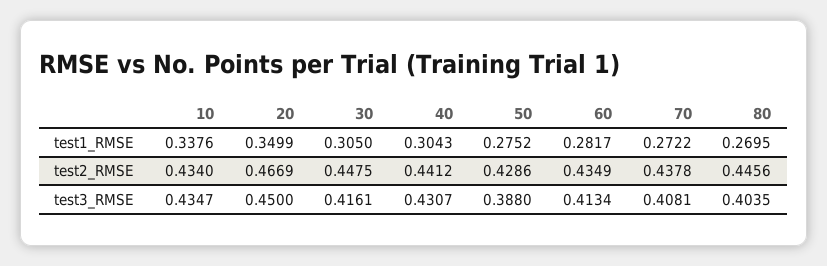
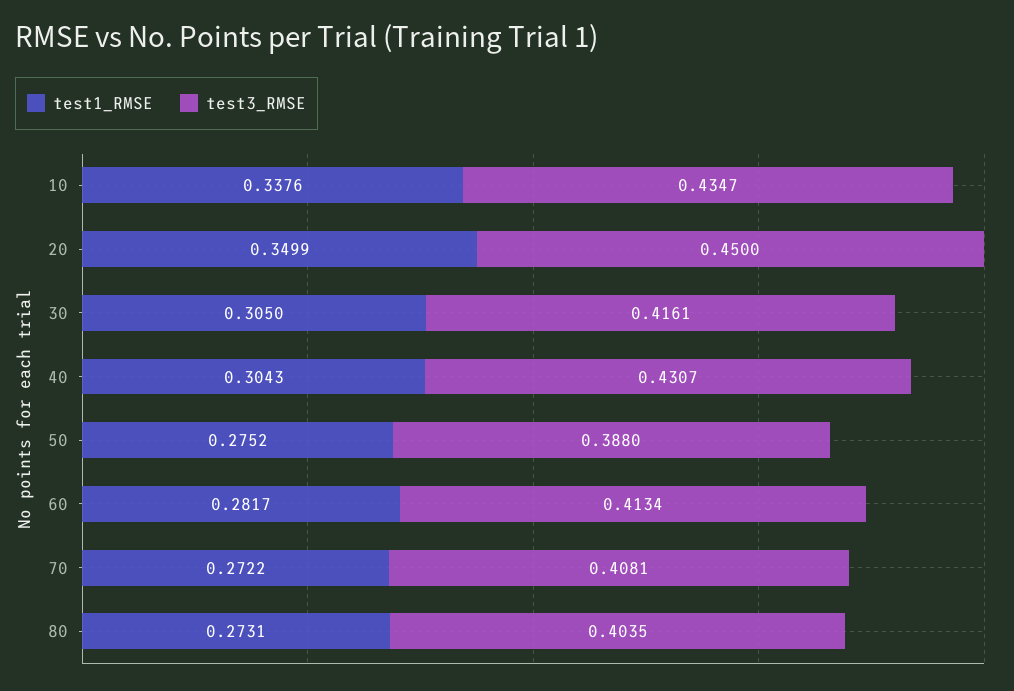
  {
    "test1_RMSE": {
      "10": 0.3376,
      "20": 0.3499,
      "30": 0.305,
      "40": 0.3043,
      "50": 0.2752,
      "60": 0.2817,
      "70": 0.2722,
-     "80": 0.2695
+     "80": 0.2731
    },
-   "test2_RMSE": {
-     "10": 0.434,
-     "20": 0.4669,
-     "30": 0.4475,
-     "40": 0.4412,
-     "50": 0.4286,
-     "60": 0.4349,
-     "70": 0.4378,
-     "80": 0.4456
-   },
    "test3_RMSE": {
      "10": 0.4347,
      "20": 0.45,
      "30": 0.4161,
      "40": 0.4307,
      "50": 0.388,
      "60": 0.4134,
      "70": 0.4081,
      "80": 0.4035
    }
  }

